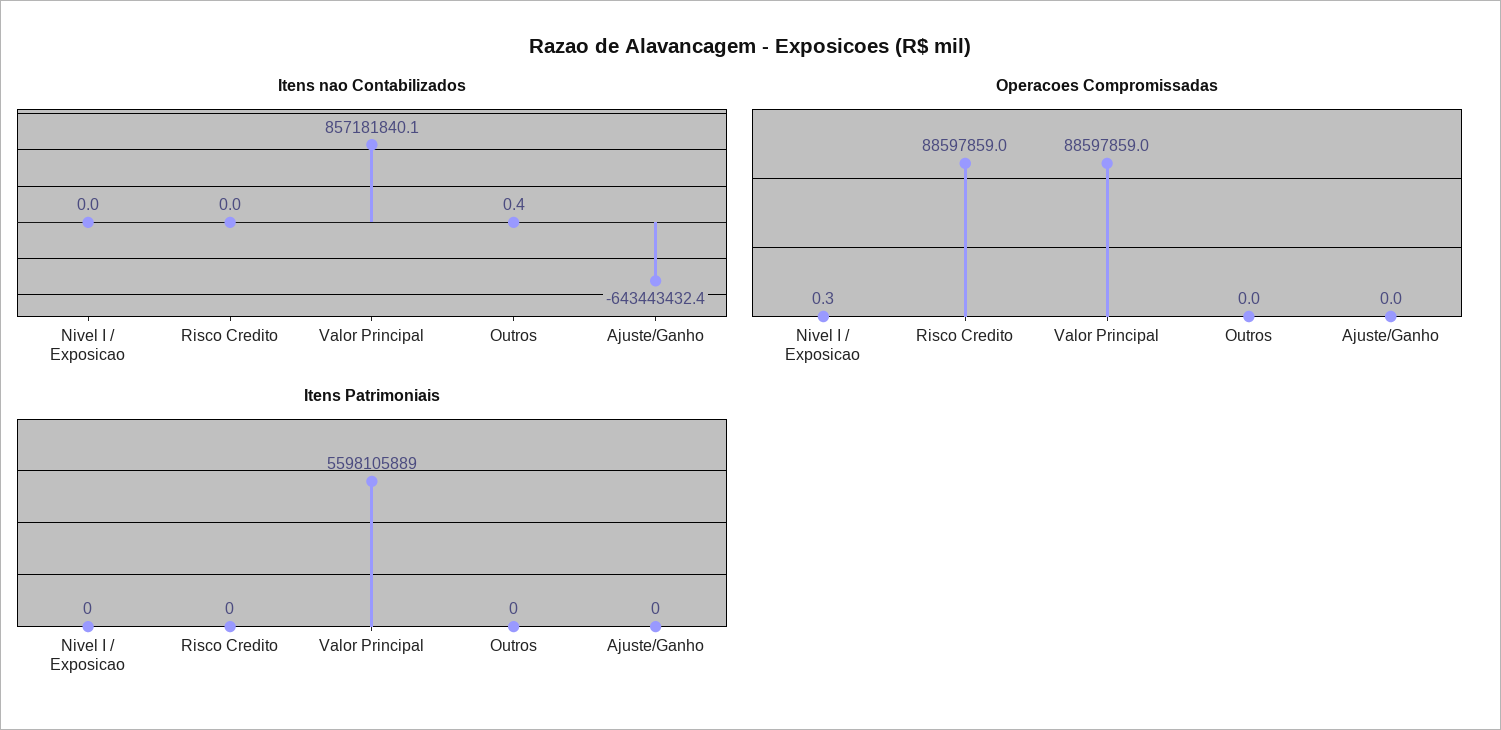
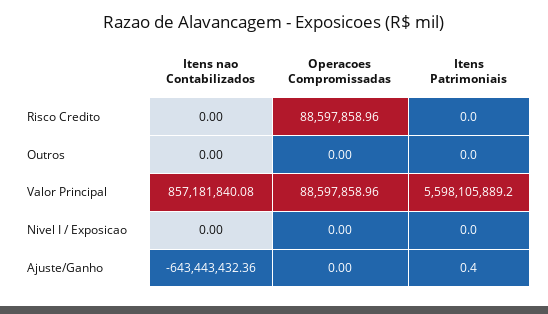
  {
    "Itens nao Contabilizados": {
      "Nivel I / Exposicao": 0,
      "Risco Credito": 0,
      "Valor Principal": 857181840.08,
-     "Outros": 0.4,
+     "Outros": 0,
      "Ajuste/Ganho": -643443432.36
    },
    "Operacoes Compromissadas": {
-     "Nivel I / Exposicao": 0.3,
+     "Nivel I / Exposicao": 0,
      "Risco Credito": 88597858.96,
      "Valor Principal": 88597858.96,
      "Outros": 0,
      "Ajuste/Ganho": 0
    },
    "Itens Patrimoniais": {
      "Nivel I / Exposicao": 0,
      "Risco Credito": 0,
      "Valor Principal": 5598105889.2,
      "Outros": 0,
      "Ajuste/Ganho": 0.4
    }
  }

